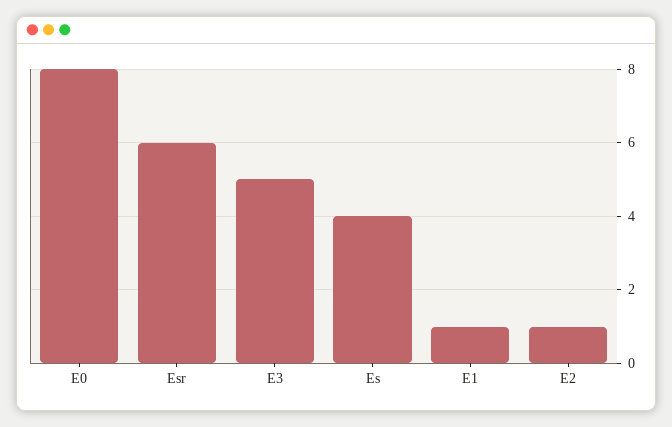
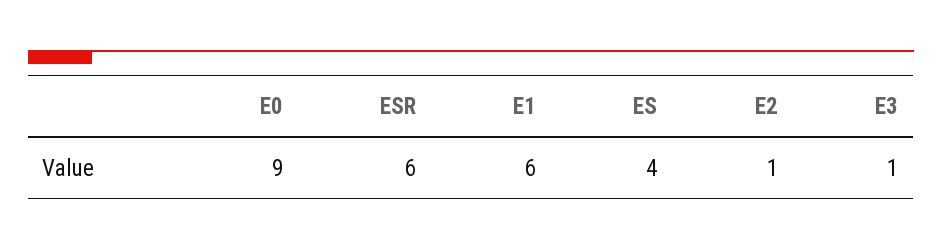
  {
-   "E0": 8,
+   "E0": 9,
    "Esr": 6,
-   "E3": 5,
+   "E3": 1,
    "Es": 4,
-   "E1": 1,
+   "E1": 6,
    "E2": 1
  }

